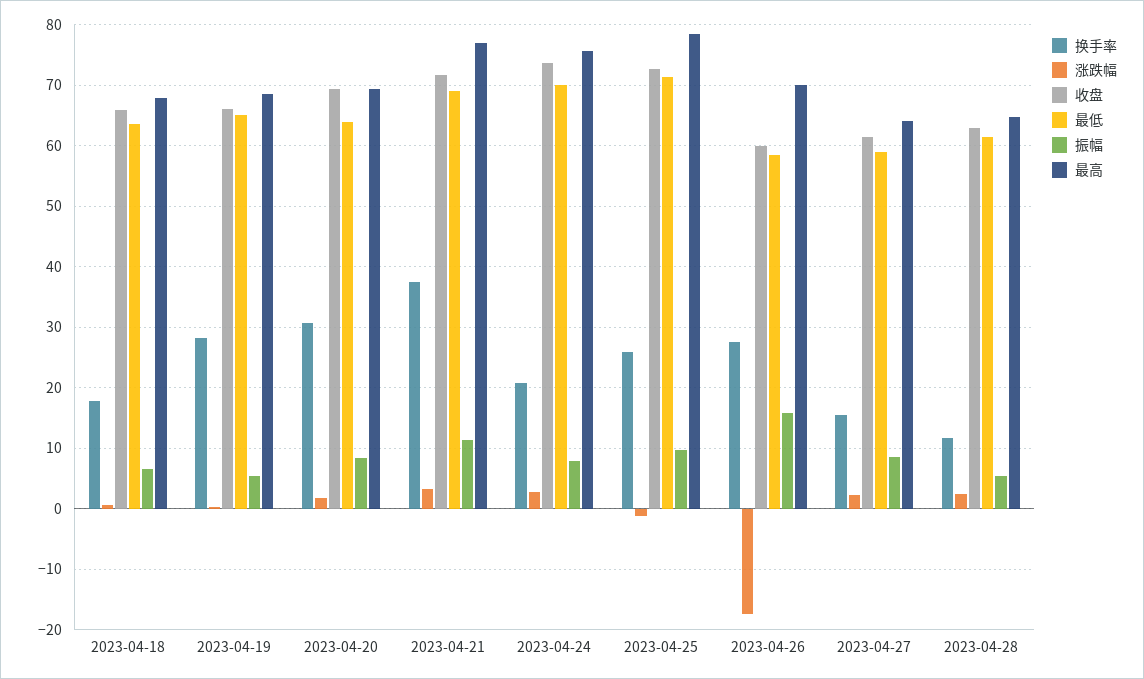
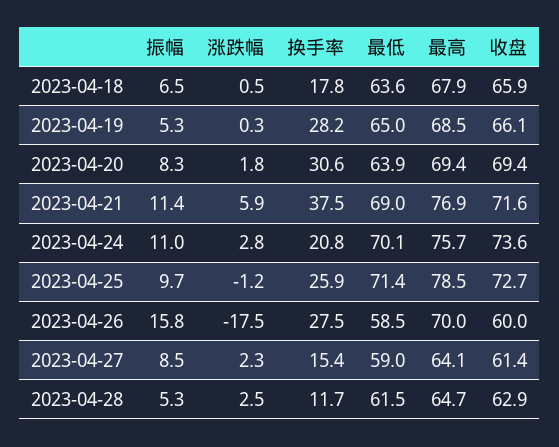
  {
    "换手率": {
      "2023-04-18": 17.8,
      "2023-04-19": 28.2,
      "2023-04-20": 30.6,
      "2023-04-21": 37.5,
      "2023-04-24": 20.8,
      "2023-04-25": 25.9,
      "2023-04-26": 27.5,
      "2023-04-27": 15.4,
      "2023-04-28": 11.7
    },
    "涨跌幅": {
      "2023-04-18": 0.5,
      "2023-04-19": 0.3,
      "2023-04-20": 1.8,
-     "2023-04-21": 3,
+     "2023-04-21": 5.9,
      "2023-04-24": 2.8,
      "2023-04-25": -1.2,
      "2023-04-26": -17.5,
      "2023-04-27": 2.3,
      "2023-04-28": 2.5
    },
    "收盘": {
      "2023-04-18": 65.9,
      "2023-04-19": 66.1,
      "2023-04-20": 69.4,
      "2023-04-21": 71.6,
      "2023-04-24": 73.6,
      "2023-04-25": 72.7,
      "2023-04-26": 60,
      "2023-04-27": 61.4,
      "2023-04-28": 62.9
    },
    "最低": {
      "2023-04-18": 63.6,
      "2023-04-19": 65,
      "2023-04-20": 63.9,
      "2023-04-21": 69,
      "2023-04-24": 70.1,
      "2023-04-25": 71.4,
      "2023-04-26": 58.5,
      "2023-04-27": 59,
      "2023-04-28": 61.5
    },
    "振幅": {
      "2023-04-18": 6.5,
      "2023-04-19": 5.3,
      "2023-04-20": 8.3,
      "2023-04-21": 11.4,
-     "2023-04-24": 8,
+     "2023-04-24": 11,
      "2023-04-25": 9.7,
      "2023-04-26": 15.8,
      "2023-04-27": 8.5,
      "2023-04-28": 5.3
    },
    "最高": {
      "2023-04-18": 67.9,
      "2023-04-19": 68.5,
      "2023-04-20": 69.4,
      "2023-04-21": 76.9,
      "2023-04-24": 75.7,
      "2023-04-25": 78.5,
      "2023-04-26": 70,
      "2023-04-27": 64.1,
      "2023-04-28": 64.7
    }
  }

